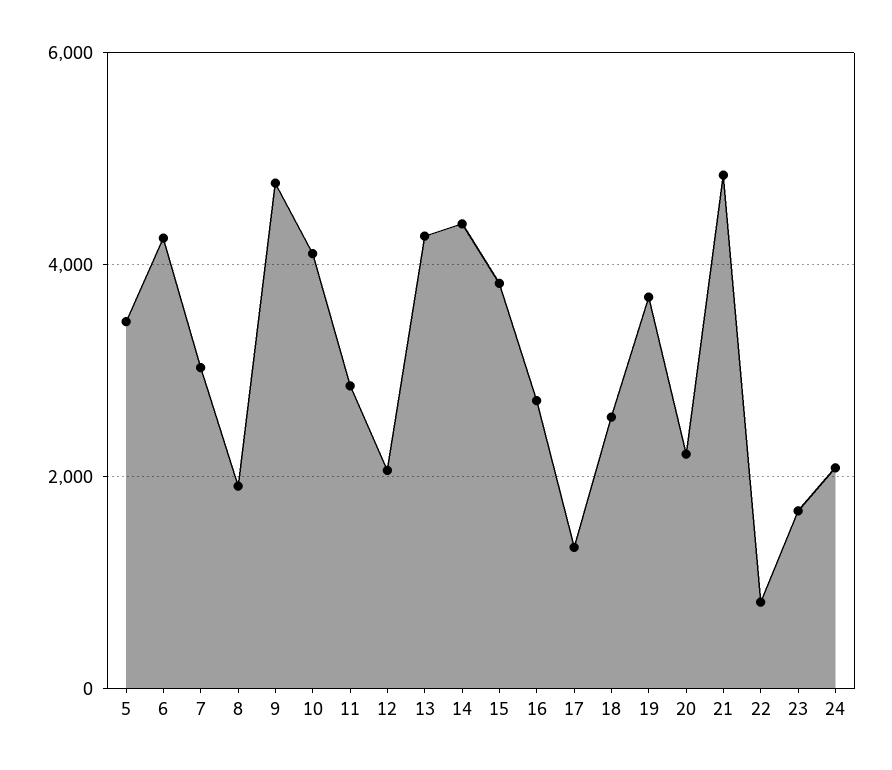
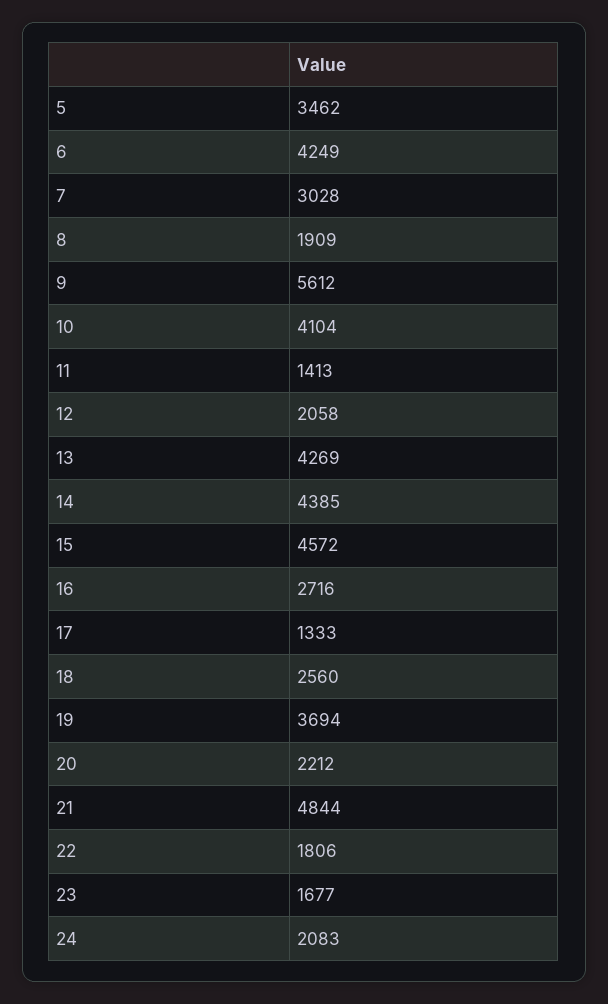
  {
    "5": 3462,
    "6": 4249,
    "7": 3028,
    "8": 1909,
-   "9": 4800,
+   "9": 5612,
    "10": 4104,
-   "11": 2800,
+   "11": 1413,
    "12": 2058,
    "13": 4269,
    "14": 4385,
-   "15": 3800,
+   "15": 4572,
    "16": 2716,
    "17": 1333,
    "18": 2560,
    "19": 3694,
    "20": 2212,
    "21": 4844,
-   "22": 800,
+   "22": 1806,
    "23": 1677,
    "24": 2083
  }

